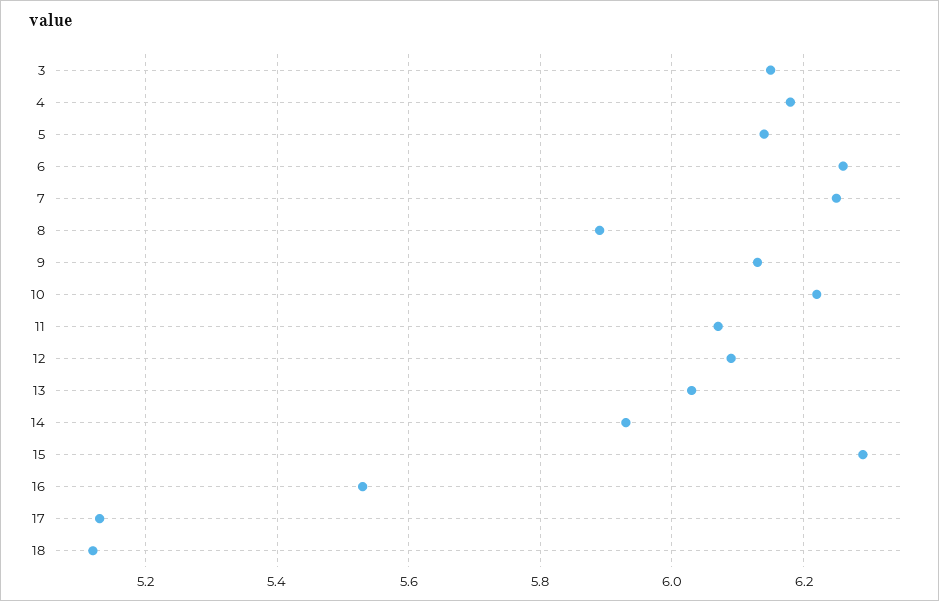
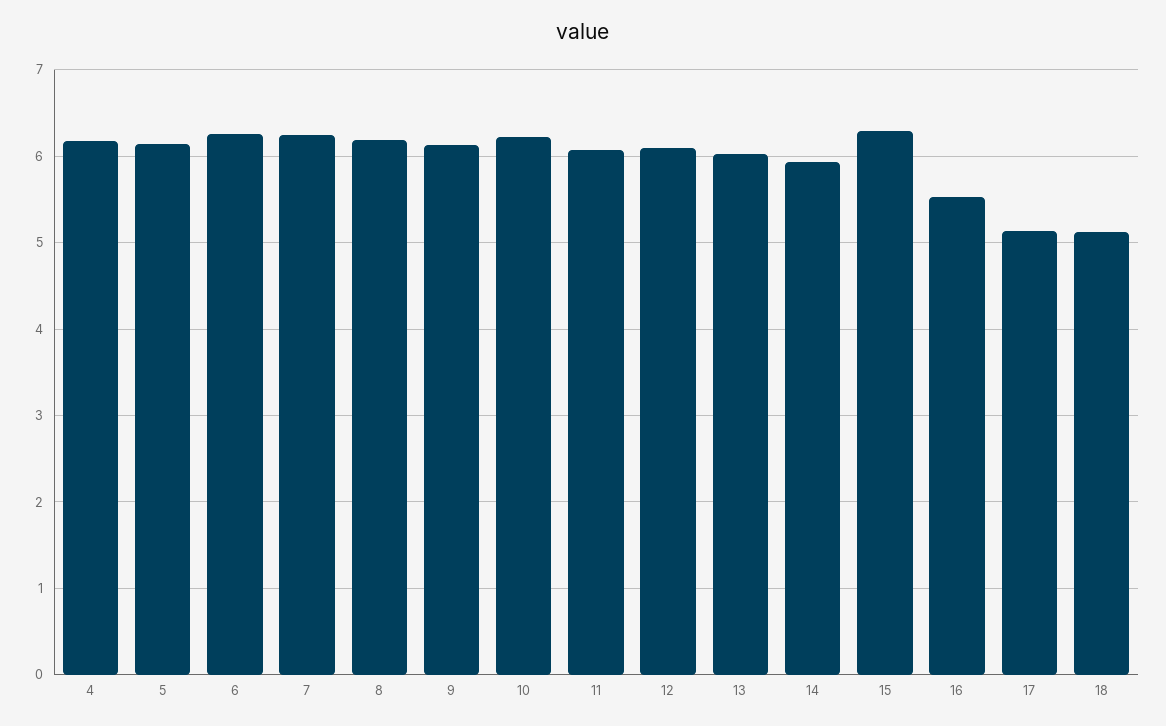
  {
-   "3": 6.15,
    "4": 6.2,
    "5": 6.15,
    "6": 6.25,
    "7": 6.25,
-   "8": 5.9,
+   "8": 6.2,
    "9": 6.15,
    "10": 6.2,
    "11": 6.05,
    "12": 6.1,
    "13": 6.05,
    "14": 5.95,
    "15": 6.3,
    "16": 5.55,
    "17": 5.15,
    "18": 5.1
  }

